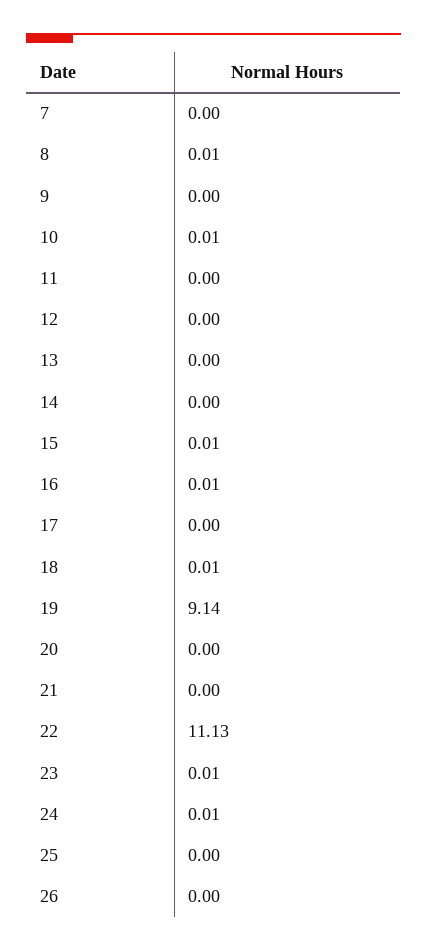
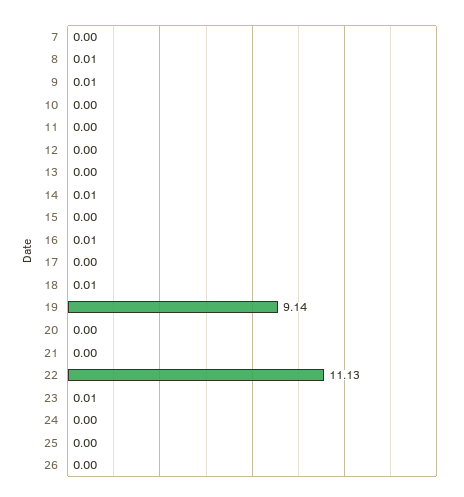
  {
    "7": 0,
    "8": 0.01,
-   "9": 0,
+   "9": 0.01,
-   "10": 0.01,
+   "10": 0,
    "11": 0,
    "12": 0,
    "13": 0,
-   "14": 0,
+   "14": 0.01,
-   "15": 0.01,
+   "15": 0,
    "16": 0.01,
    "17": 0,
    "18": 0.01,
    "19": 9.14,
    "20": 0,
    "21": 0,
    "22": 11.13,
    "23": 0.01,
-   "24": 0.01,
+   "24": 0,
    "25": 0,
    "26": 0
  }

